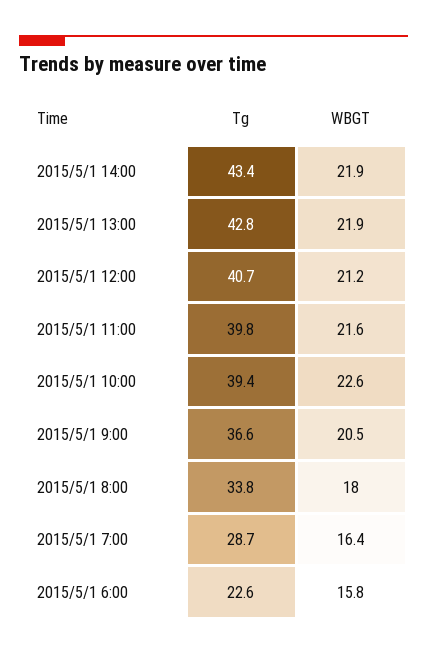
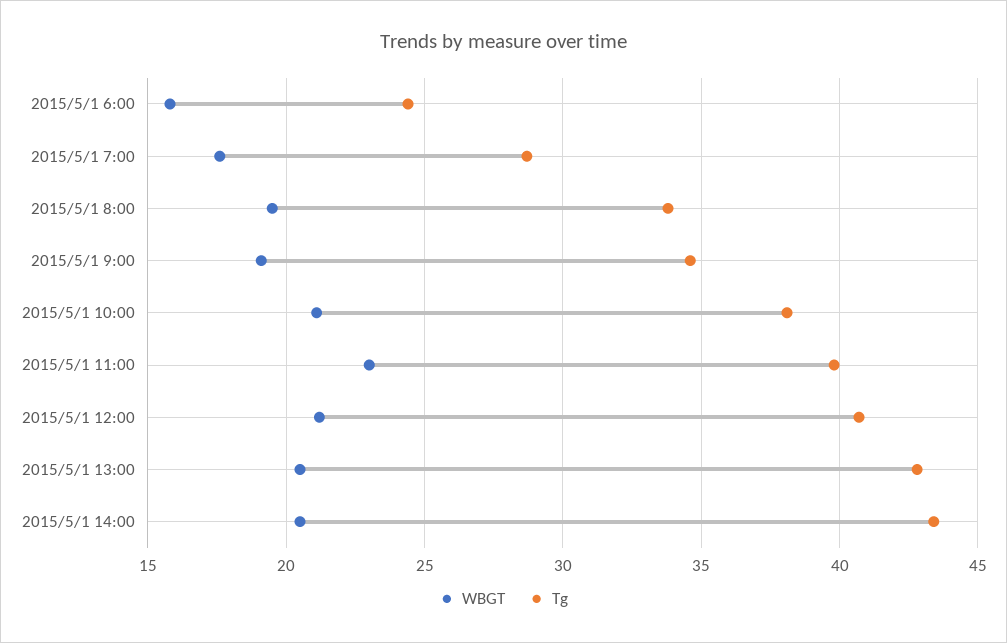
  {
    "Tg": {
      "2015/5/1 14:00": 43.4,
      "2015/5/1 13:00": 42.8,
      "2015/5/1 12:00": 40.7,
      "2015/5/1 11:00": 39.8,
-     "2015/5/1 10:00": 39.4,
+     "2015/5/1 10:00": 38,
-     "2015/5/1 9:00": 36.6,
+     "2015/5/1 9:00": 34.5,
      "2015/5/1 8:00": 33.8,
      "2015/5/1 7:00": 28.7,
-     "2015/5/1 6:00": 22.6
+     "2015/5/1 6:00": 24.5
    },
    "WBGT": {
-     "2015/5/1 14:00": 21.9,
+     "2015/5/1 14:00": 20.5,
-     "2015/5/1 13:00": 21.9,
+     "2015/5/1 13:00": 20.5,
      "2015/5/1 12:00": 21.2,
-     "2015/5/1 11:00": 21.6,
+     "2015/5/1 11:00": 23,
-     "2015/5/1 10:00": 22.6,
+     "2015/5/1 10:00": 21,
-     "2015/5/1 9:00": 20.5,
+     "2015/5/1 9:00": 19,
-     "2015/5/1 8:00": 18,
+     "2015/5/1 8:00": 19.5,
-     "2015/5/1 7:00": 16.4,
+     "2015/5/1 7:00": 17.5,
      "2015/5/1 6:00": 15.8
    }
  }

